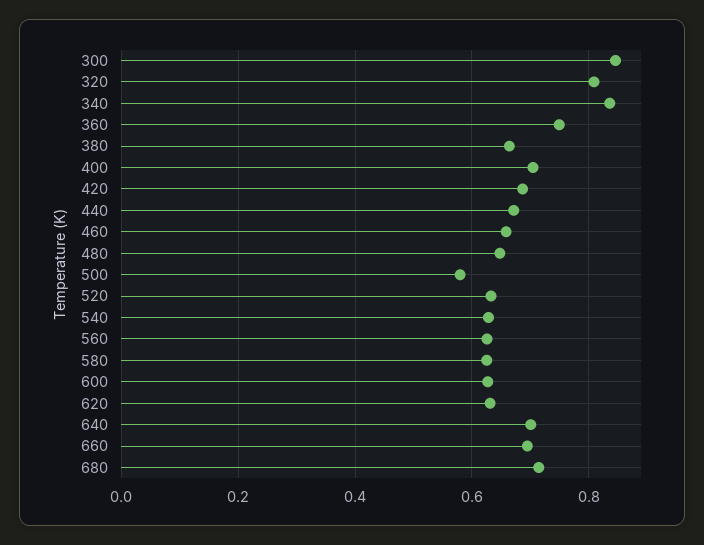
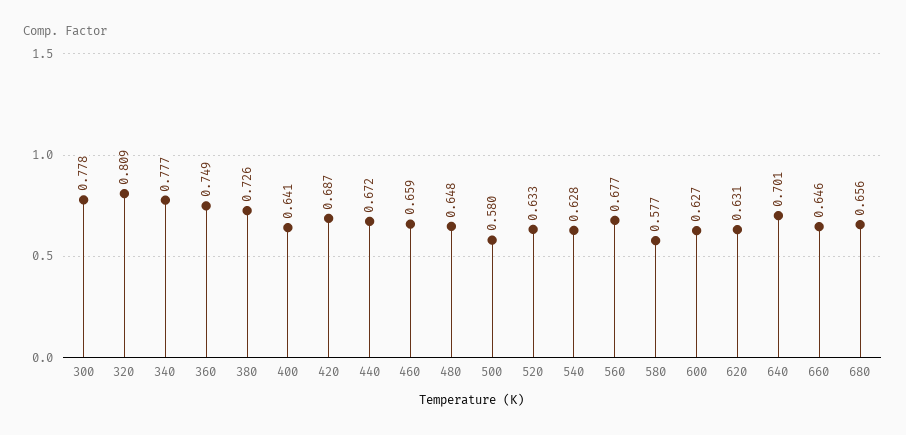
  {
-   "300": 0.84,
+   "300": 0.778,
    "320": 0.809,
-   "340": 0.84,
+   "340": 0.777,
    "360": 0.749,
-   "380": 0.66,
+   "380": 0.726,
-   "400": 0.7,
+   "400": 0.641,
    "420": 0.687,
    "440": 0.672,
    "460": 0.659,
    "480": 0.648,
    "500": 0.58,
    "520": 0.633,
    "540": 0.628,
-   "560": 0.62,
+   "560": 0.677,
-   "580": 0.62,
+   "580": 0.577,
    "600": 0.627,
    "620": 0.631,
    "640": 0.701,
-   "660": 0.7,
+   "660": 0.646,
-   "680": 0.72
+   "680": 0.656
  }

